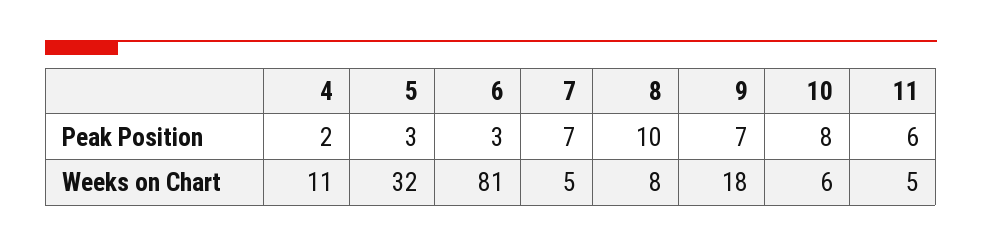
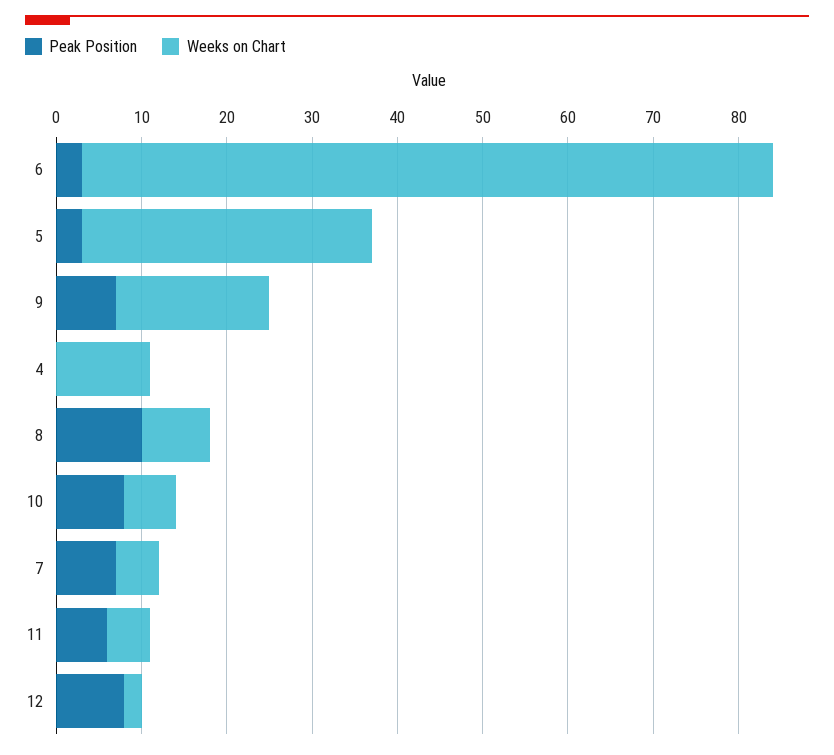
  {
    "Peak Position": {
-     "4": 2,
+     "4": 0,
      "5": 3,
      "6": 3,
      "7": 7,
      "8": 10,
      "9": 7,
      "10": 8,
-     "11": 6
+     "11": 6,
+     "12": 8
    },
    "Weeks on Chart": {
      "4": 11,
-     "5": 32,
+     "5": 34,
      "6": 81,
      "7": 5,
      "8": 8,
      "9": 18,
      "10": 6,
-     "11": 5
+     "11": 5,
+     "12": 2
    }
  }

